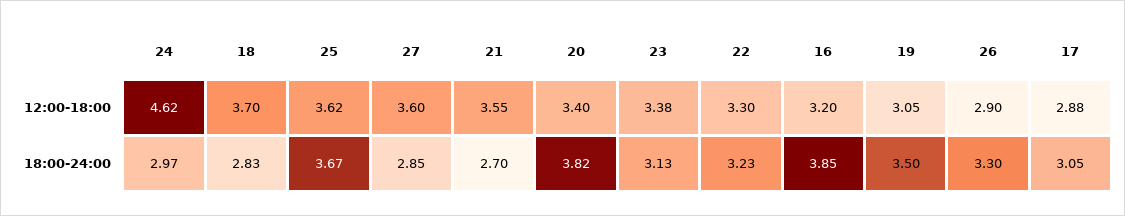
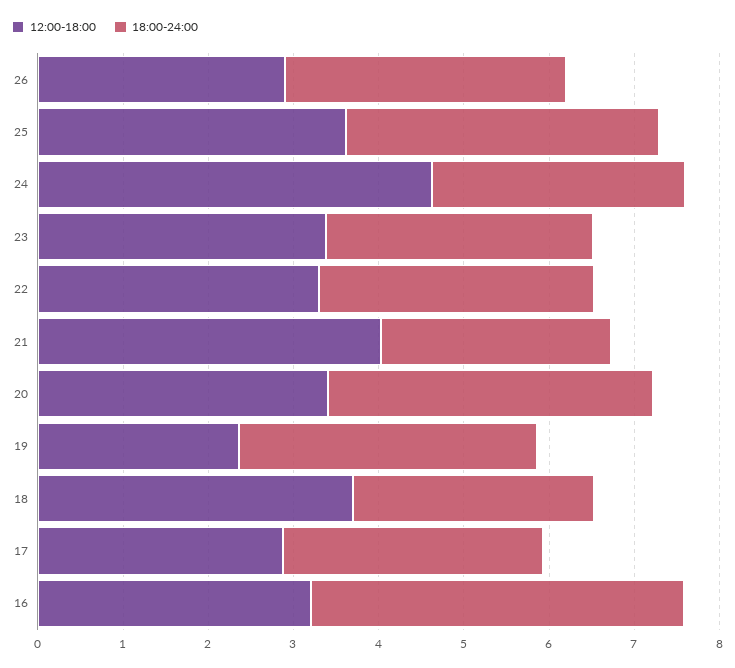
  {
    "12:00-18:00": {
      "24": 4.62,
      "18": 3.7,
      "25": 3.62,
-     "27": 3.6,
-     "21": 3.55,
+     "21": 4,
      "20": 3.4,
      "23": 3.38,
      "22": 3.3,
      "16": 3.2,
-     "19": 3.05,
+     "19": 2.4,
      "26": 2.9,
      "17": 2.88
    },
    "18:00-24:00": {
      "24": 2.97,
      "18": 2.83,
      "25": 3.67,
-     "27": 2.85,
      "21": 2.7,
      "20": 3.82,
      "23": 3.13,
      "22": 3.23,
-     "16": 3.85,
+     "16": 4.4,
      "19": 3.5,
      "26": 3.3,
      "17": 3.05
    }
  }

